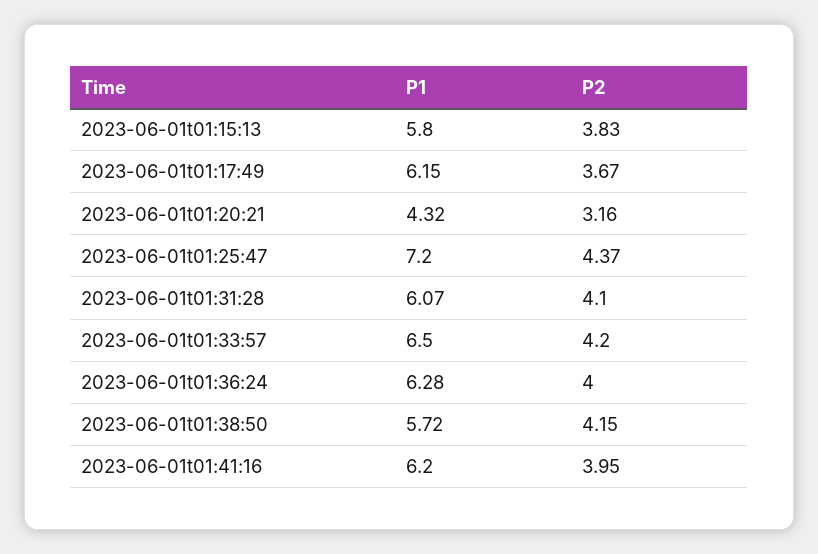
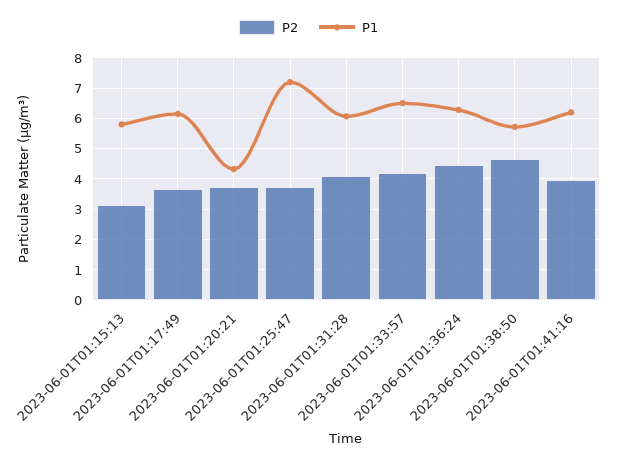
  {
    "P1": {
      "2023-06-01t01:15:13": 5.8,
      "2023-06-01t01:17:49": 6.15,
      "2023-06-01t01:20:21": 4.32,
      "2023-06-01t01:25:47": 7.2,
      "2023-06-01t01:31:28": 6.07,
      "2023-06-01t01:33:57": 6.5,
      "2023-06-01t01:36:24": 6.28,
      "2023-06-01t01:38:50": 5.72,
      "2023-06-01t01:41:16": 6.2
    },
    "P2": {
-     "2023-06-01t01:15:13": 3.83,
+     "2023-06-01t01:15:13": 3.2,
      "2023-06-01t01:17:49": 3.67,
-     "2023-06-01t01:20:21": 3.16,
+     "2023-06-01t01:20:21": 3.8,
-     "2023-06-01t01:25:47": 4.37,
+     "2023-06-01t01:25:47": 3.8,
      "2023-06-01t01:31:28": 4.1,
      "2023-06-01t01:33:57": 4.2,
-     "2023-06-01t01:36:24": 4,
+     "2023-06-01t01:36:24": 4.4,
-     "2023-06-01t01:38:50": 4.15,
+     "2023-06-01t01:38:50": 4.6,
      "2023-06-01t01:41:16": 3.95
    }
  }

